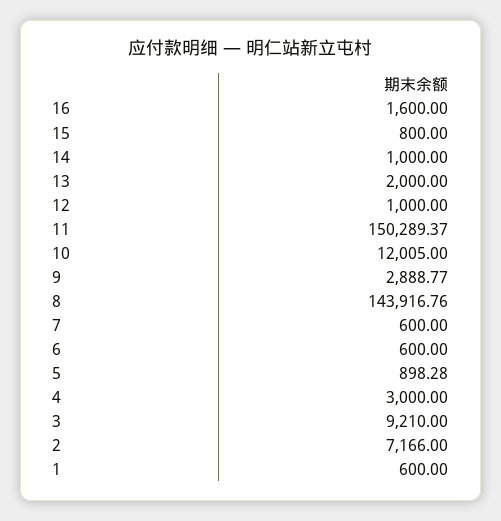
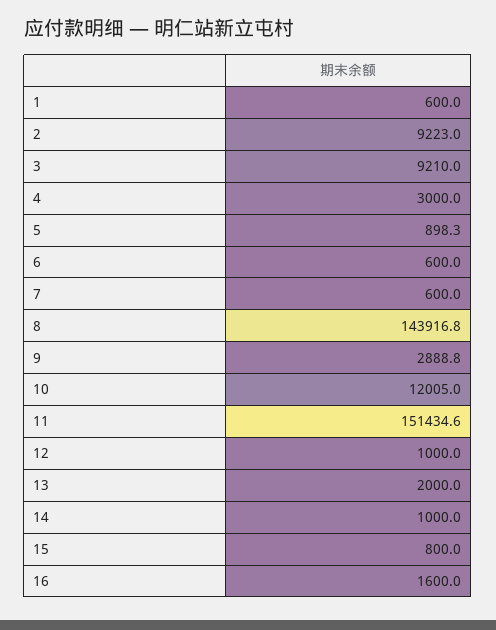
  {
    "16": 1600,
    "15": 800,
    "14": 1000,
    "13": 2000,
    "12": 1000,
-   "11": 150289.37,
+   "11": 151434.6,
    "10": 12005,
    "9": 2888.77,
    "8": 143916.76,
    "7": 600,
    "6": 600,
    "5": 898.28,
    "4": 3000,
    "3": 9210,
-   "2": 7166,
+   "2": 9223,
    "1": 600
  }

